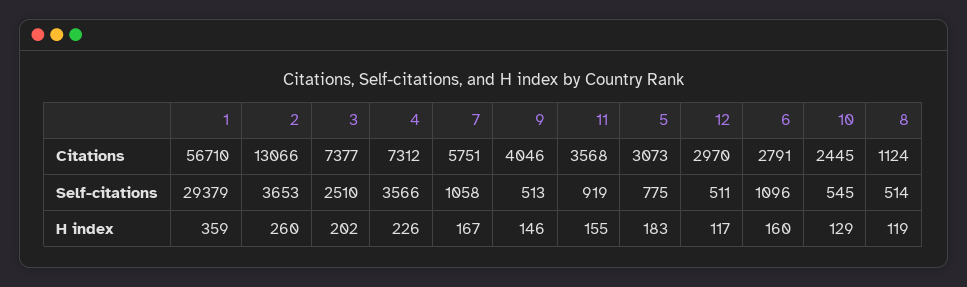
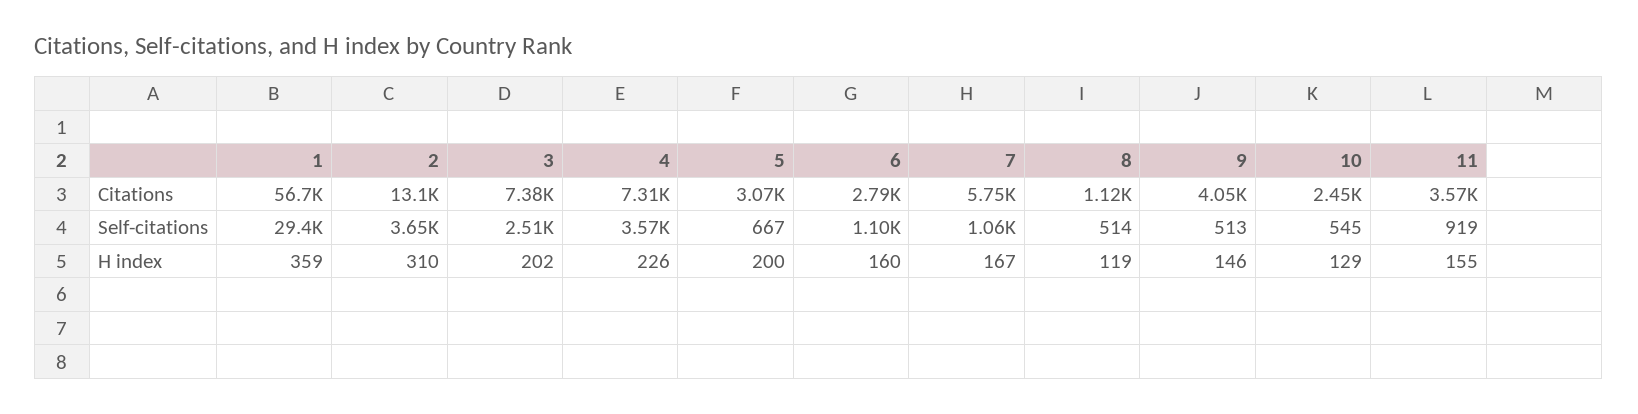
  {
    "1": {
      "Citations": 56710,
      "Self-citations": 29379,
      "H index": 359
    },
    "2": {
      "Citations": 13066,
      "Self-citations": 3653,
-     "H index": 260
+     "H index": 310
    },
    "3": {
      "Citations": 7377,
      "Self-citations": 2510,
      "H index": 202
    },
    "4": {
      "Citations": 7312,
      "Self-citations": 3566,
      "H index": 226
    },
    "7": {
      "Citations": 5751,
      "Self-citations": 1058,
      "H index": 167
    },
    "9": {
      "Citations": 4046,
      "Self-citations": 513,
      "H index": 146
    },
    "11": {
      "Citations": 3568,
      "Self-citations": 919,
      "H index": 155
    },
    "5": {
      "Citations": 3073,
-     "Self-citations": 775,
+     "Self-citations": 667,
-     "H index": 183
+     "H index": 200
    },
-   "12": {
-     "Citations": 2970,
-     "Self-citations": 511,
-     "H index": 117
-   },
    "6": {
      "Citations": 2791,
      "Self-citations": 1096,
      "H index": 160
    },
    "10": {
      "Citations": 2445,
      "Self-citations": 545,
      "H index": 129
    },
    "8": {
      "Citations": 1124,
      "Self-citations": 514,
      "H index": 119
    }
  }

